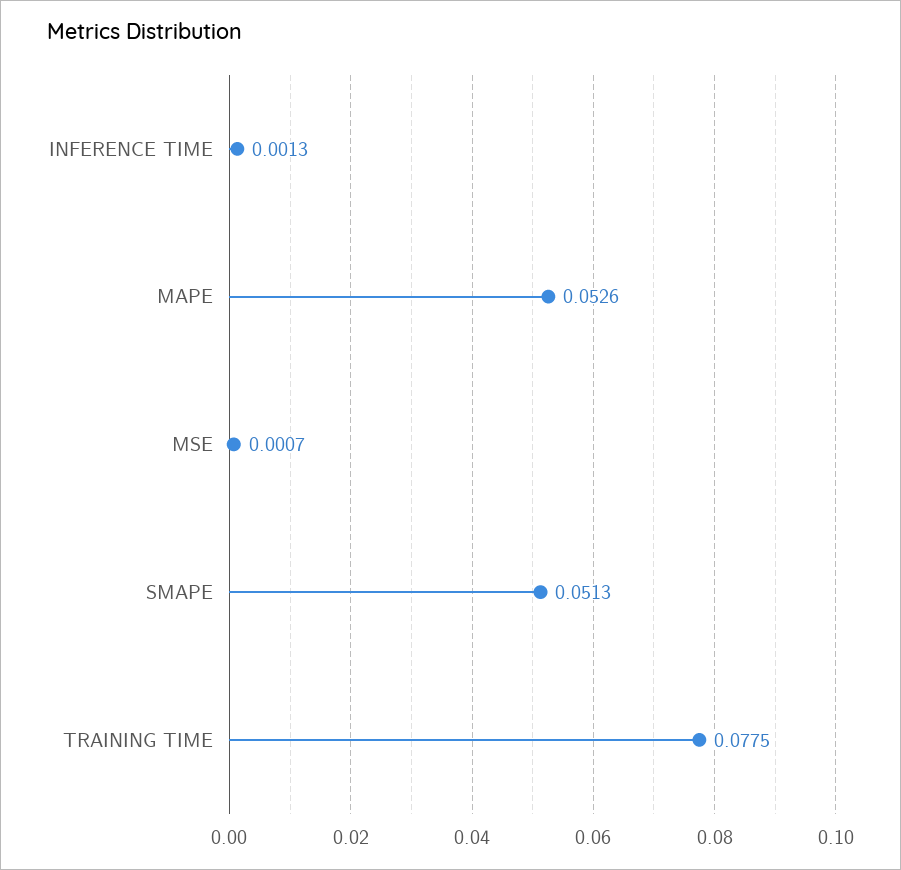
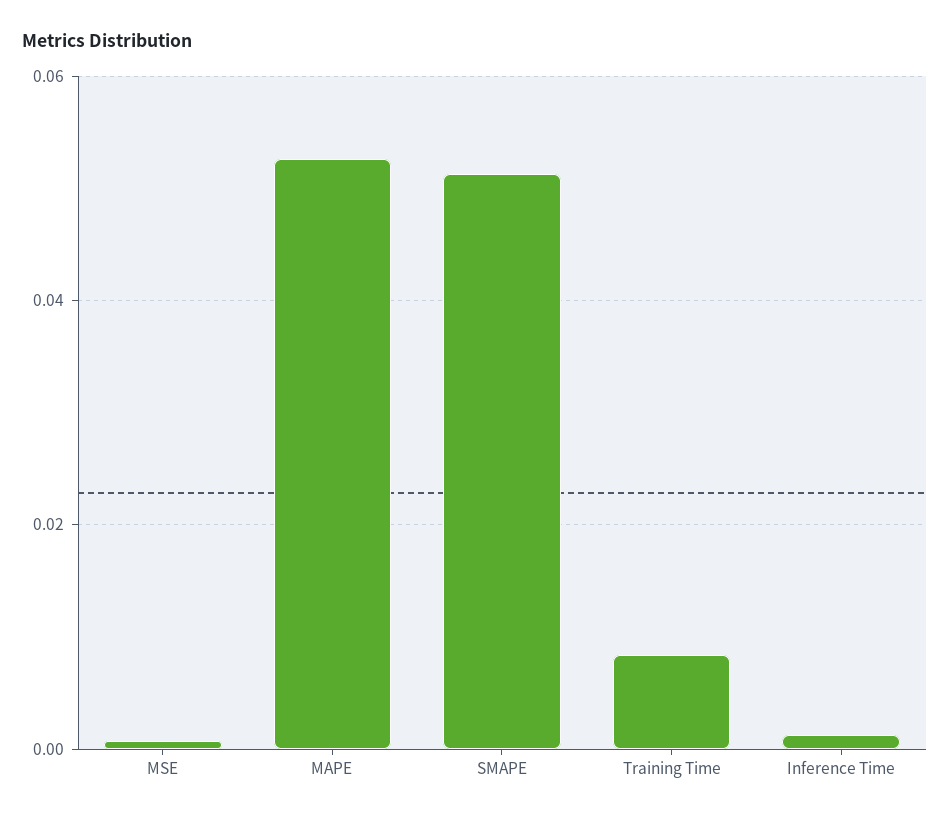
  {
    "INFERENCE TIME": 0.0013,
    "MAPE": 0.0526,
    "MSE": 0.0007,
    "SMAPE": 0.0513,
-   "TRAINING TIME": 0.0775
+   "TRAINING TIME": 0.008
  }

